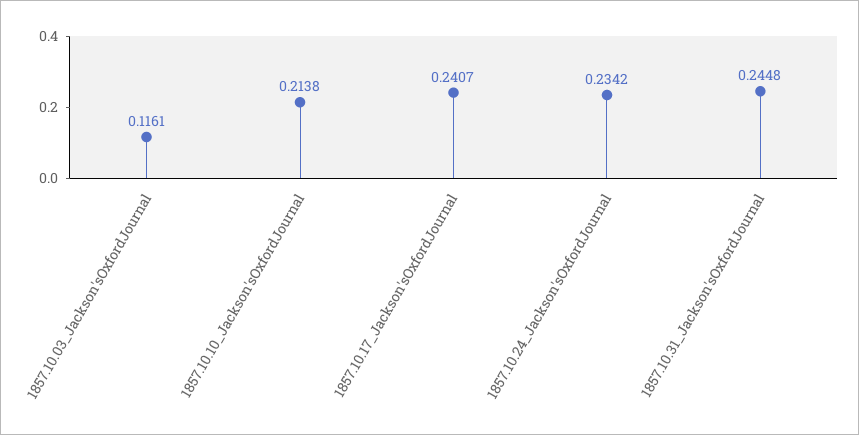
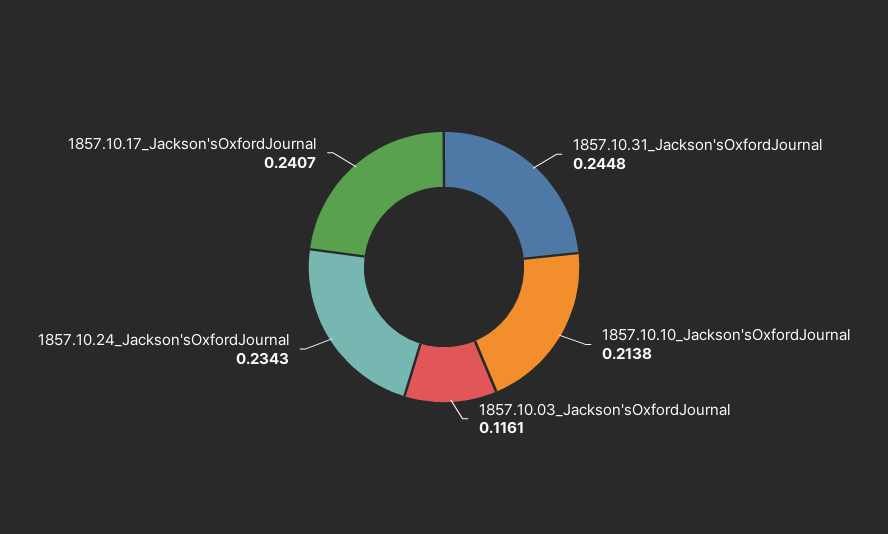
  {
    "1857.10.03_Jackson'sOxfordJournal": 0.1161,
    "1857.10.10_Jackson'sOxfordJournal": 0.2138,
    "1857.10.17_Jackson'sOxfordJournal": 0.2407,
-   "1857.10.24_Jackson'sOxfordJournal": 0.2342,
+   "1857.10.24_Jackson'sOxfordJournal": 0.2343,
    "1857.10.31_Jackson'sOxfordJournal": 0.2448
  }

